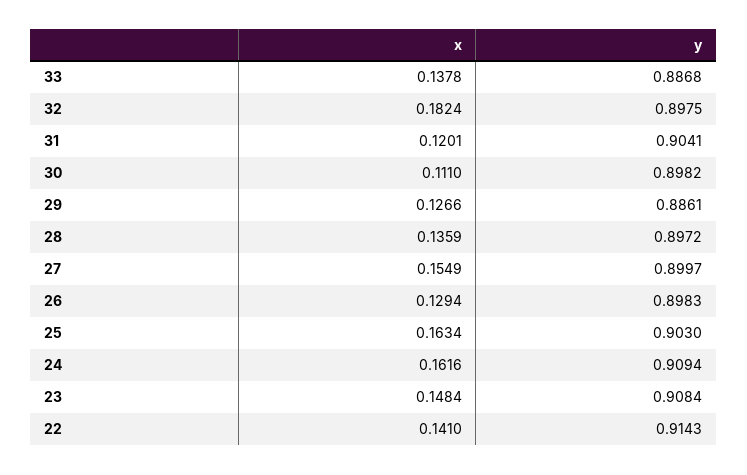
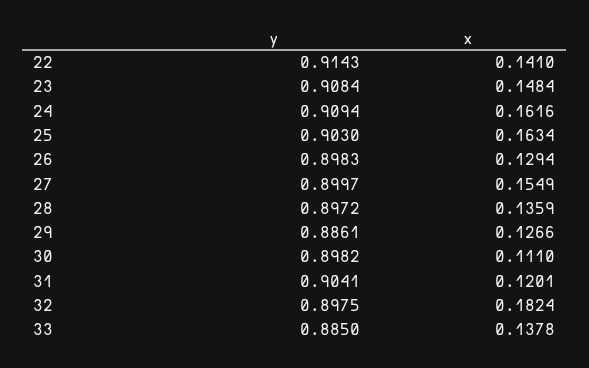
  {
    "x": {
      "33": 0.1378,
      "32": 0.1824,
      "31": 0.1201,
      "30": 0.111,
      "29": 0.1266,
      "28": 0.1359,
      "27": 0.1549,
      "26": 0.1294,
      "25": 0.1634,
      "24": 0.1616,
      "23": 0.1484,
      "22": 0.141
    },
    "y": {
-     "33": 0.8868,
+     "33": 0.885,
      "32": 0.8975,
      "31": 0.9041,
      "30": 0.8982,
      "29": 0.8861,
      "28": 0.8972,
      "27": 0.8997,
      "26": 0.8983,
      "25": 0.903,
      "24": 0.9094,
      "23": 0.9084,
      "22": 0.9143
    }
  }

